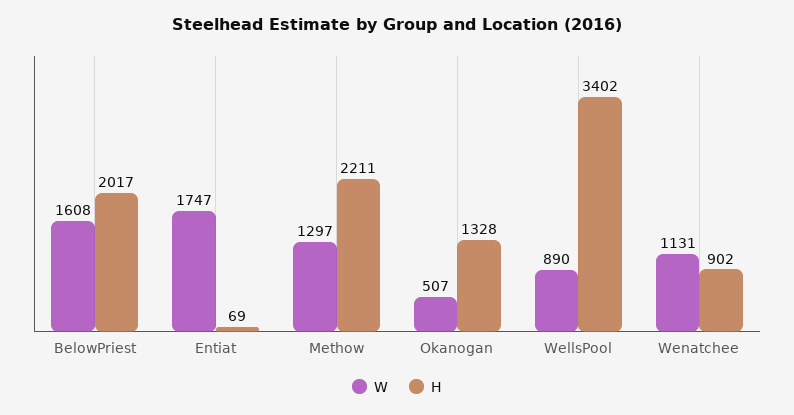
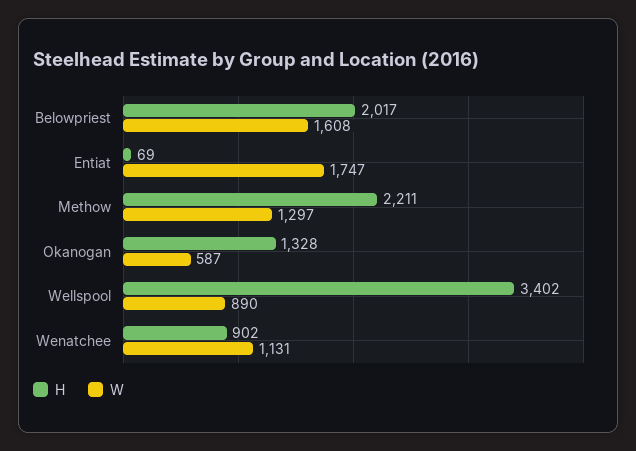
  {
    "W": {
      "BelowPriest": 1608,
      "Entiat": 1747,
      "Methow": 1297,
-     "Okanogan": 507,
+     "Okanogan": 587,
      "WellsPool": 890,
      "Wenatchee": 1131
    },
    "H": {
      "BelowPriest": 2017,
      "Entiat": 69,
      "Methow": 2211,
      "Okanogan": 1328,
      "WellsPool": 3402,
      "Wenatchee": 902
    }
  }

